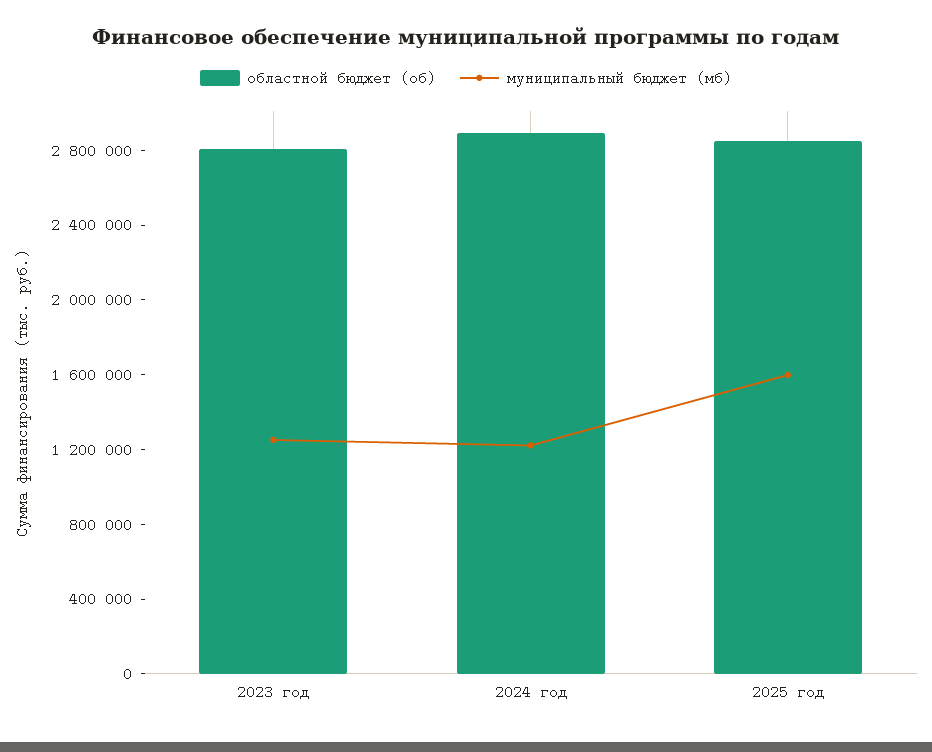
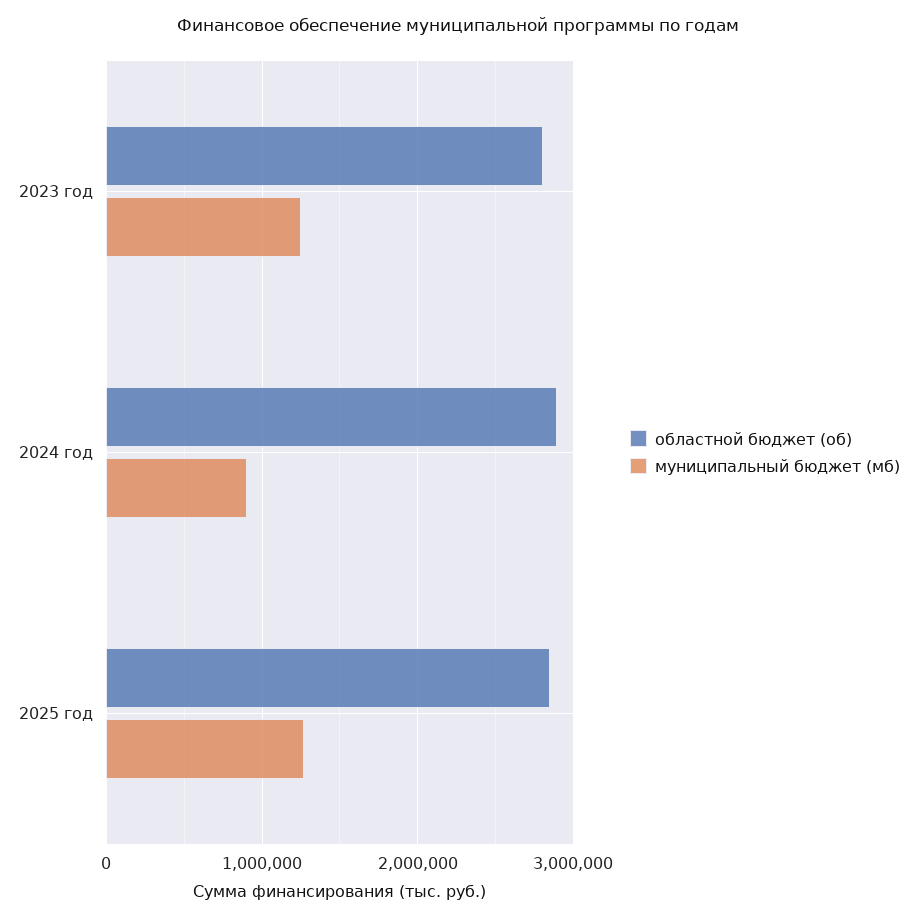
  {
    "областной бюджет (об)": {
      "2023 год": 2800000,
      "2024 год": 2900000,
      "2025 год": 2900000
    },
    "муниципальный бюджет (мб)": {
      "2023 год": 1300000,
-     "2024 год": 1200000,
+     "2024 год": 900000,
-     "2025 год": 1600000
+     "2025 год": 1300000
    }
  }

